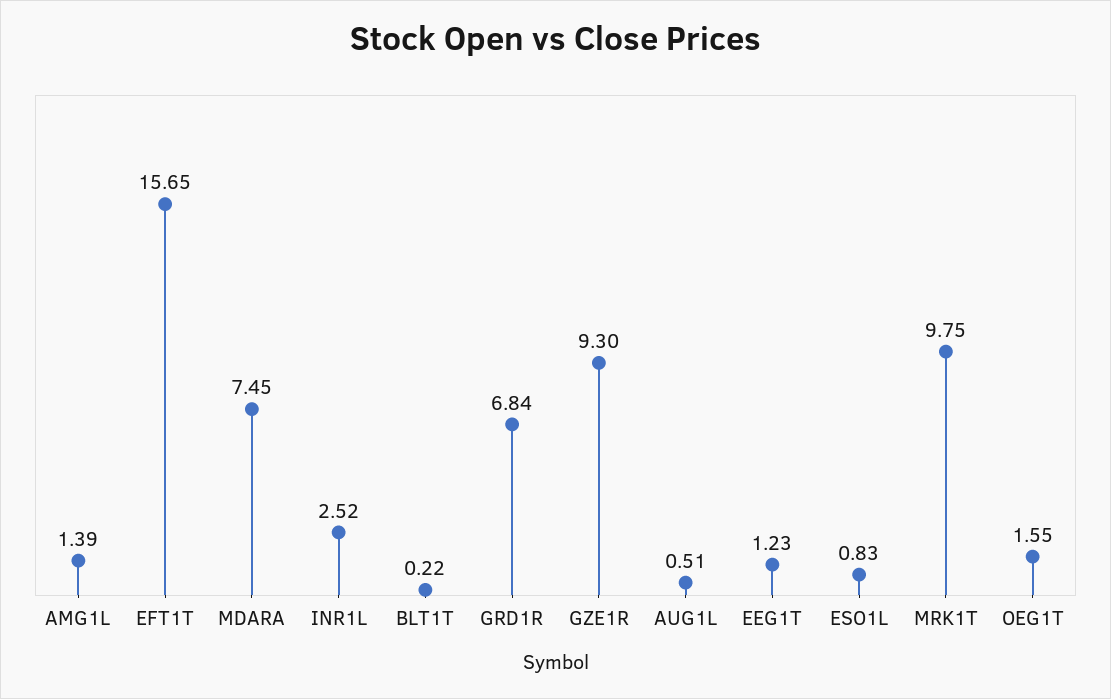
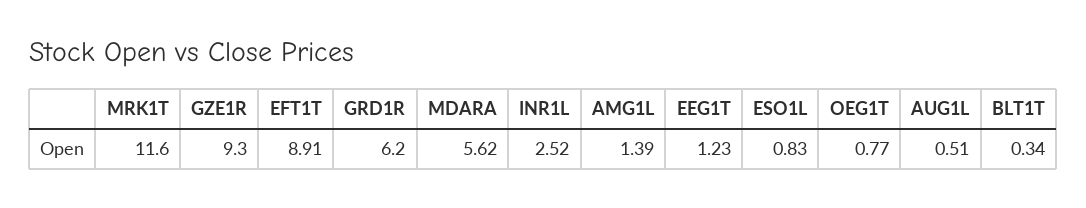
  {
    "AMG1L": 1.39,
-   "EFT1T": 15.65,
+   "EFT1T": 8.91,
-   "MDARA": 7.45,
+   "MDARA": 5.62,
    "INR1L": 2.52,
-   "BLT1T": 0.22,
+   "BLT1T": 0.34,
-   "GRD1R": 6.84,
+   "GRD1R": 6.2,
    "GZE1R": 9.3,
    "AUG1L": 0.51,
    "EEG1T": 1.23,
    "ESO1L": 0.83,
-   "MRK1T": 9.75,
+   "MRK1T": 11.6,
-   "OEG1T": 1.55
+   "OEG1T": 0.77
  }

